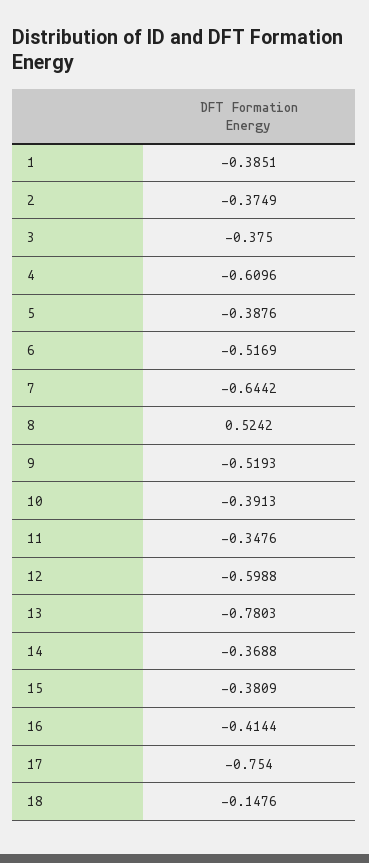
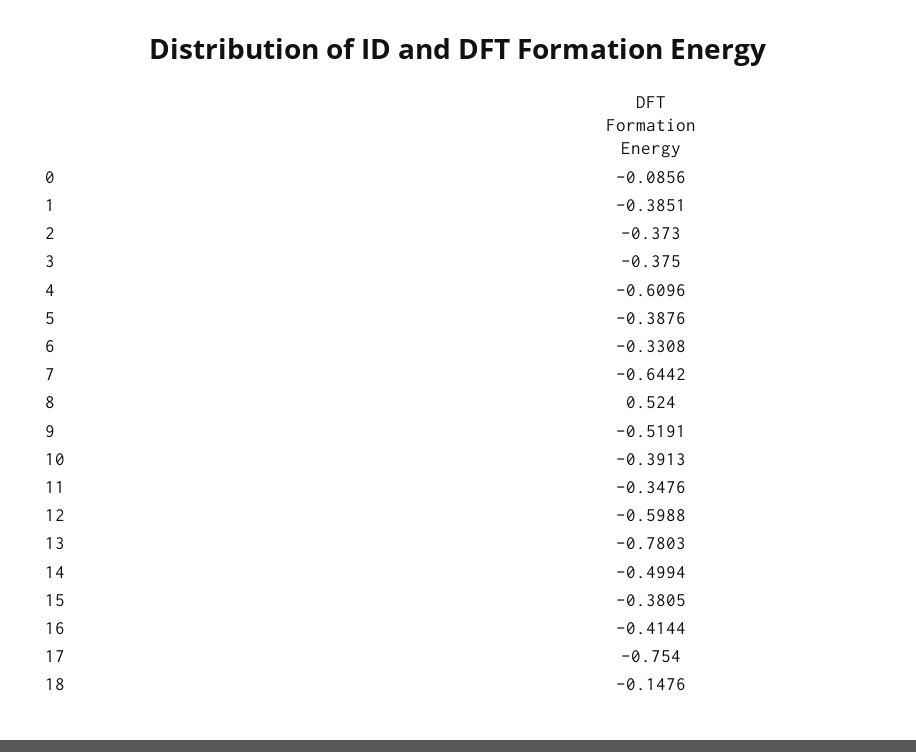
  {
    "1": -0.3851,
-   "2": -0.3749,
+   "2": -0.373,
    "3": -0.375,
    "4": -0.6096,
    "5": -0.3876,
-   "6": -0.5169,
+   "6": -0.3308,
    "7": -0.6442,
-   "8": 0.5242,
+   "8": 0.524,
-   "9": -0.5193,
+   "9": -0.5191,
    "10": -0.3913,
    "11": -0.3476,
    "12": -0.5988,
    "13": -0.7803,
-   "14": -0.3688,
+   "14": -0.4994,
-   "15": -0.3809,
+   "15": -0.3805,
    "16": -0.4144,
    "17": -0.754,
-   "18": -0.1476
+   "18": -0.1476,
+   "0": -0.0856
  }

